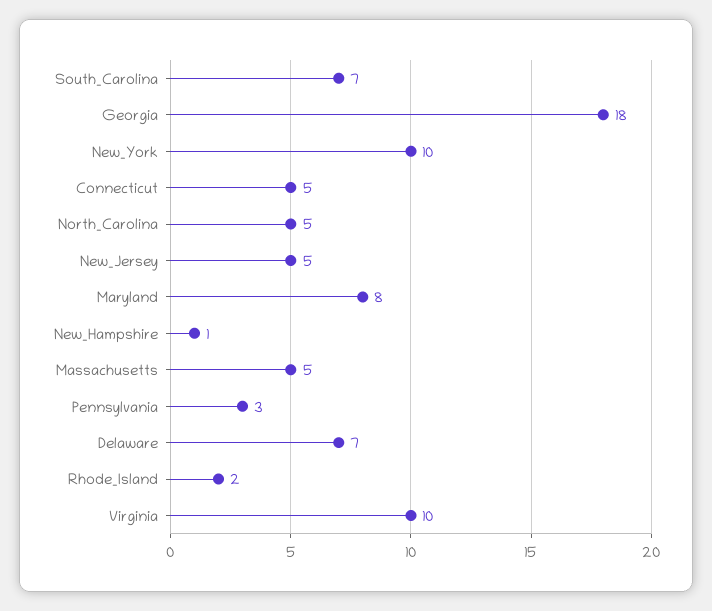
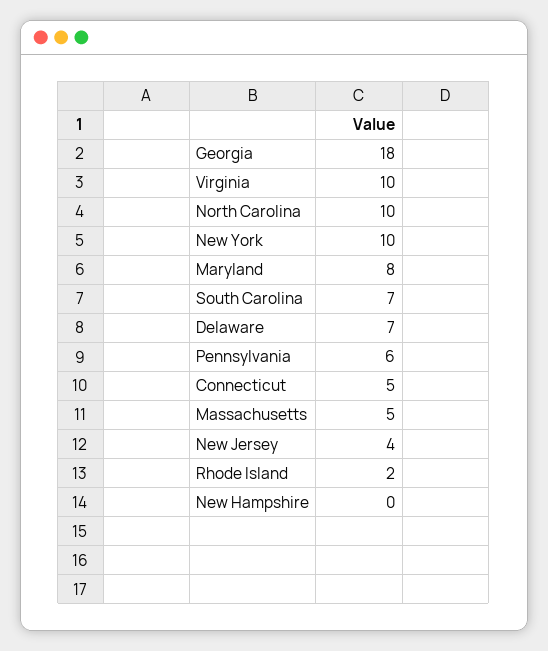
  {
    "South_Carolina": 7,
    "Georgia": 18,
    "New_York": 10,
    "Connecticut": 5,
-   "North_Carolina": 5,
+   "North_Carolina": 10,
-   "New_Jersey": 5,
+   "New_Jersey": 4,
    "Maryland": 8,
-   "New_Hampshire": 1,
+   "New_Hampshire": 0,
    "Massachusetts": 5,
-   "Pennsylvania": 3,
+   "Pennsylvania": 6,
    "Delaware": 7,
    "Rhode_Island": 2,
    "Virginia": 10
  }

